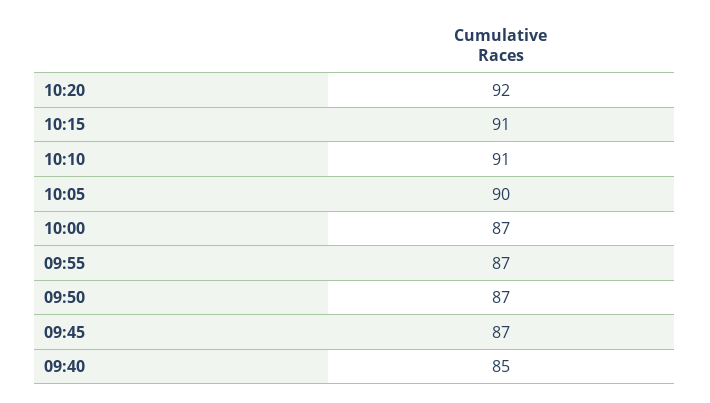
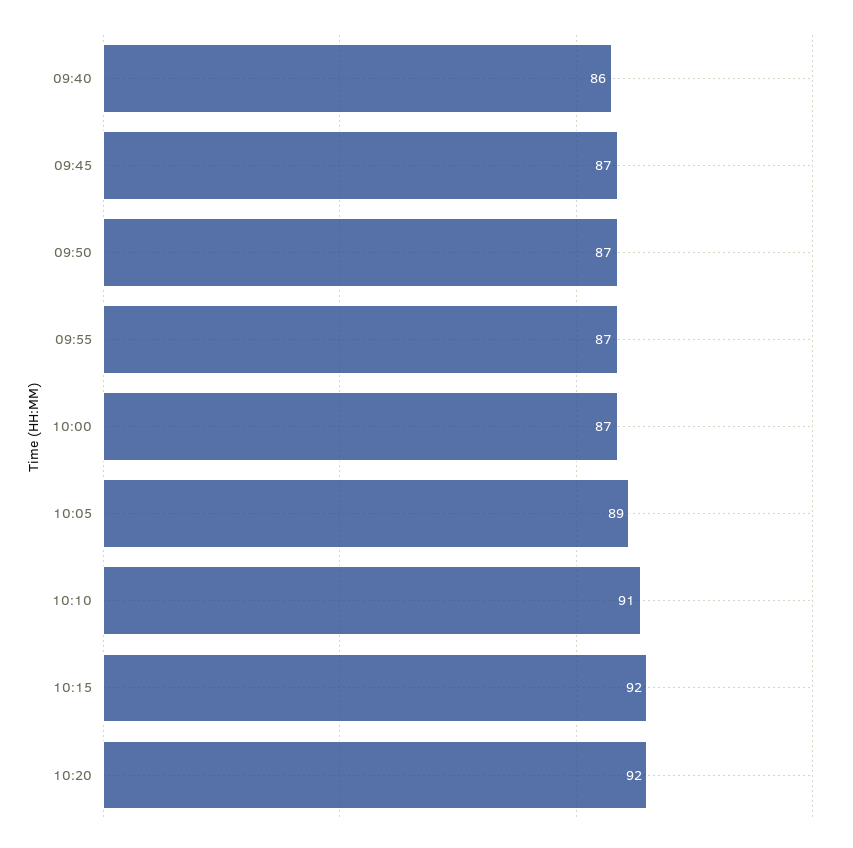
  {
    "10:20": 92,
-   "10:15": 91,
+   "10:15": 92,
    "10:10": 91,
-   "10:05": 90,
+   "10:05": 89,
    "10:00": 87,
    "09:55": 87,
    "09:50": 87,
    "09:45": 87,
-   "09:40": 85
+   "09:40": 86
  }

